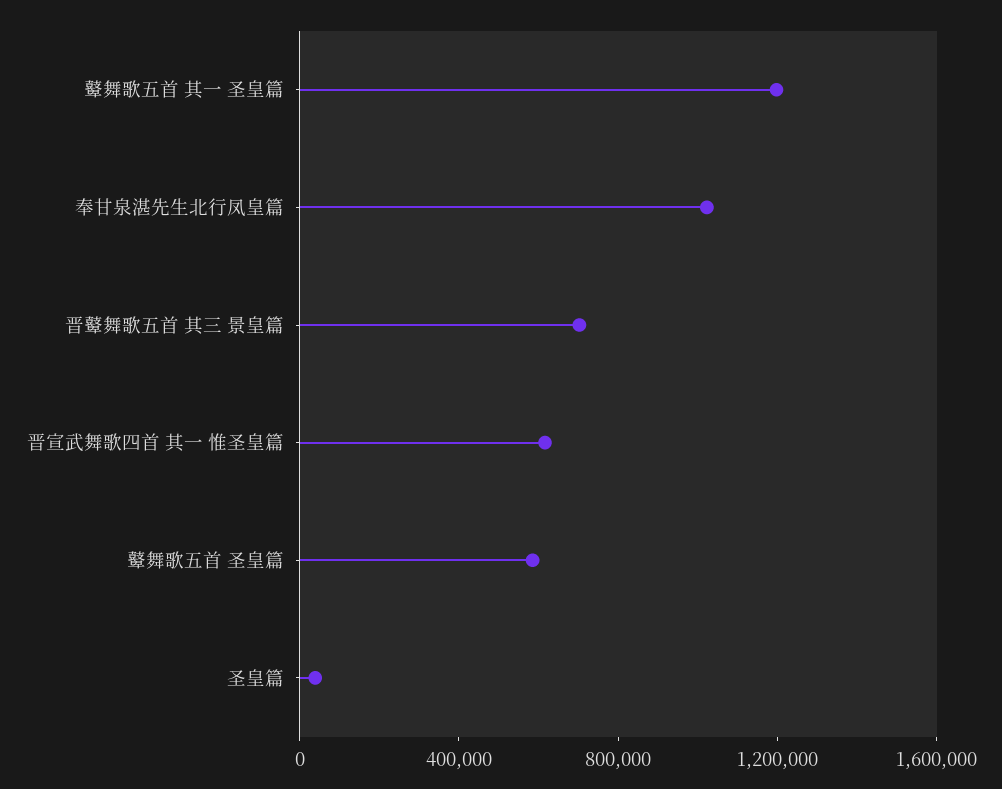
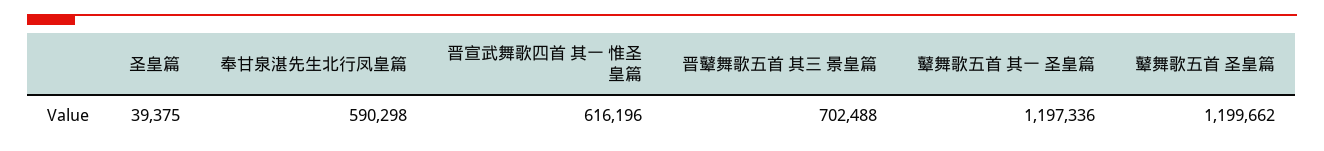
  {
    "鼙舞歌五首 其一 圣皇篇": 1197336,
-   "奉甘泉湛先生北行凤皇篇": 1000000,
+   "奉甘泉湛先生北行凤皇篇": 590298,
    "晋鼙舞歌五首 其三 景皇篇": 702488,
    "晋宣武舞歌四首 其一 惟圣皇篇": 616196,
-   "鼙舞歌五首 圣皇篇": 600000,
+   "鼙舞歌五首 圣皇篇": 1199662,
    "圣皇篇": 39375
  }

